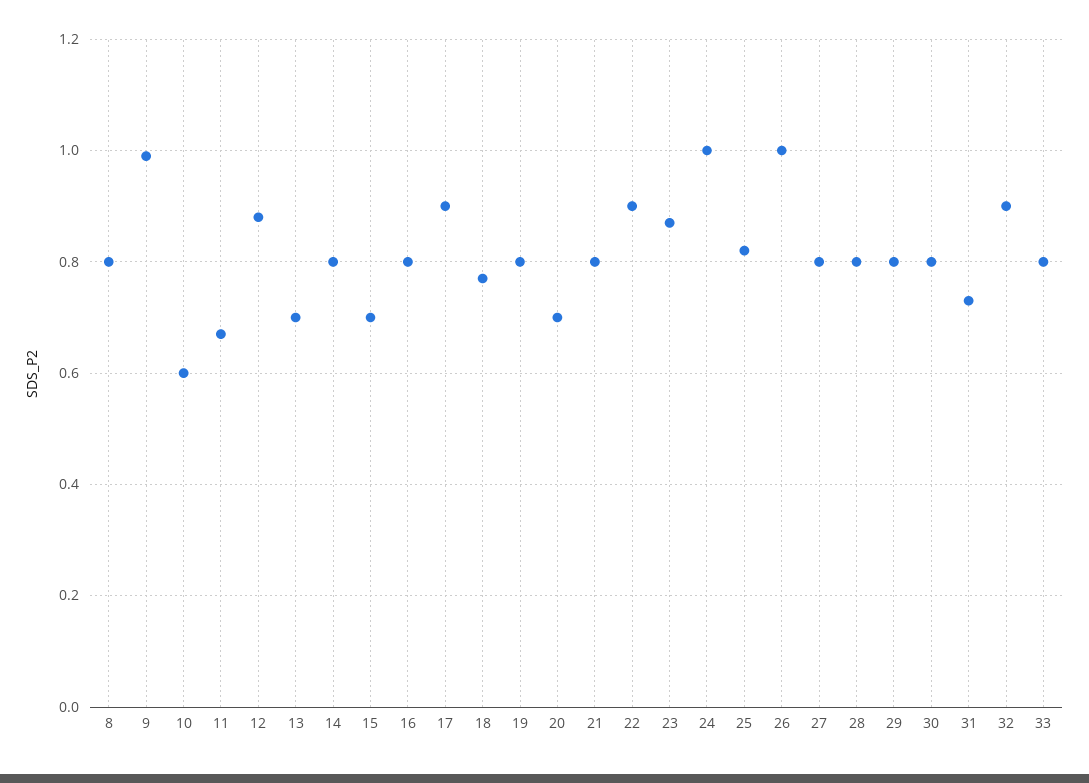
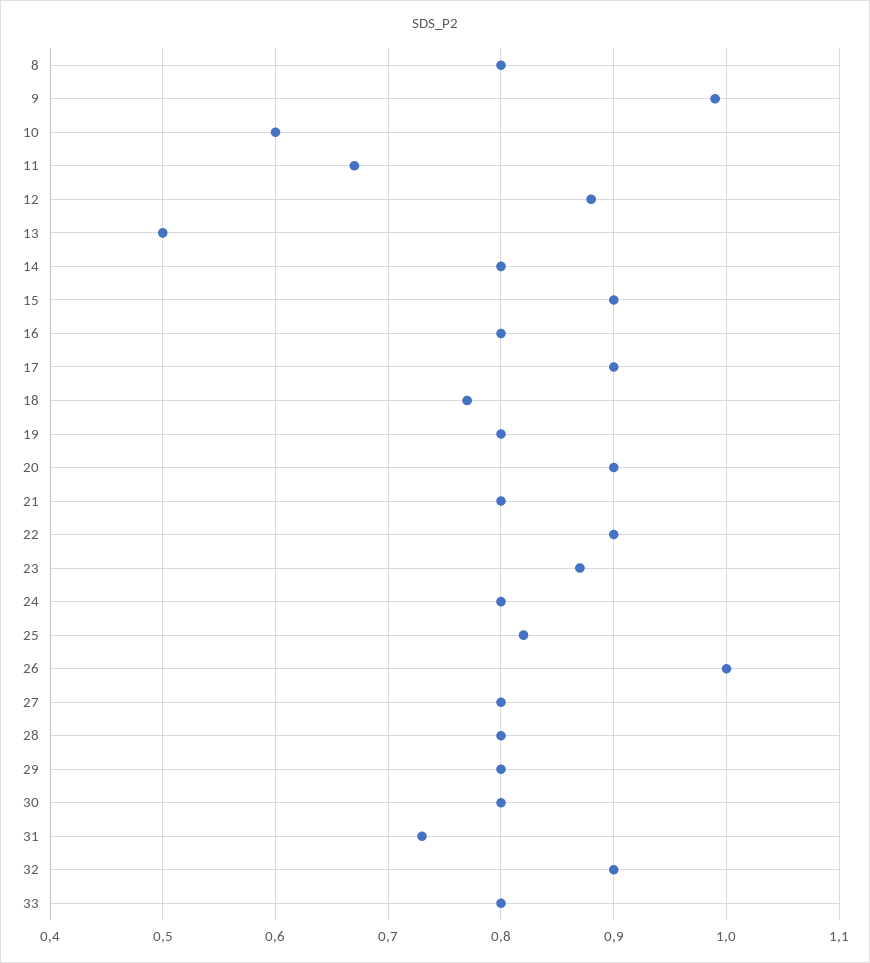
  {
    "8": 0.8,
    "9": 0.99,
    "10": 0.6,
    "11": 0.67,
    "12": 0.88,
-   "13": 0.7,
+   "13": 0.5,
    "14": 0.8,
-   "15": 0.7,
+   "15": 0.9,
    "16": 0.8,
    "17": 0.9,
    "18": 0.77,
    "19": 0.8,
-   "20": 0.7,
+   "20": 0.9,
    "21": 0.8,
    "22": 0.9,
    "23": 0.87,
-   "24": 1,
+   "24": 0.8,
    "25": 0.82,
    "26": 1,
    "27": 0.8,
    "28": 0.8,
    "29": 0.8,
    "30": 0.8,
    "31": 0.73,
    "32": 0.9,
    "33": 0.8
  }

